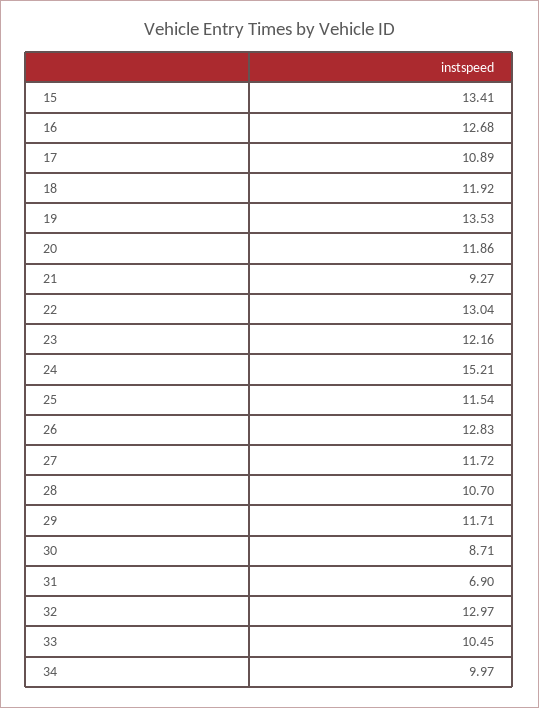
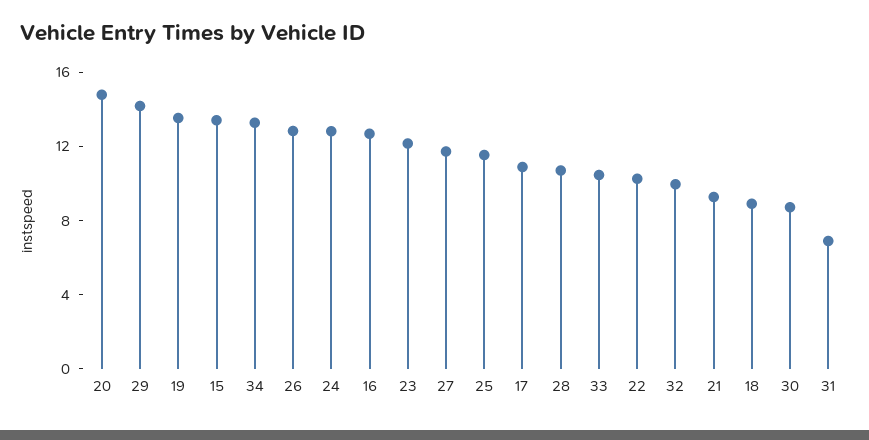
  {
    "15": 13.41,
    "16": 12.68,
    "17": 10.89,
-   "18": 11.92,
+   "18": 9,
    "19": 13.53,
-   "20": 11.86,
+   "20": 15,
    "21": 9.27,
-   "22": 13.04,
+   "22": 10,
    "23": 12.16,
-   "24": 15.21,
+   "24": 13,
    "25": 11.54,
    "26": 12.83,
    "27": 11.72,
    "28": 10.7,
-   "29": 11.71,
+   "29": 14,
    "30": 8.71,
    "31": 6.9,
-   "32": 12.97,
+   "32": 10,
    "33": 10.45,
-   "34": 9.97
+   "34": 13
  }

